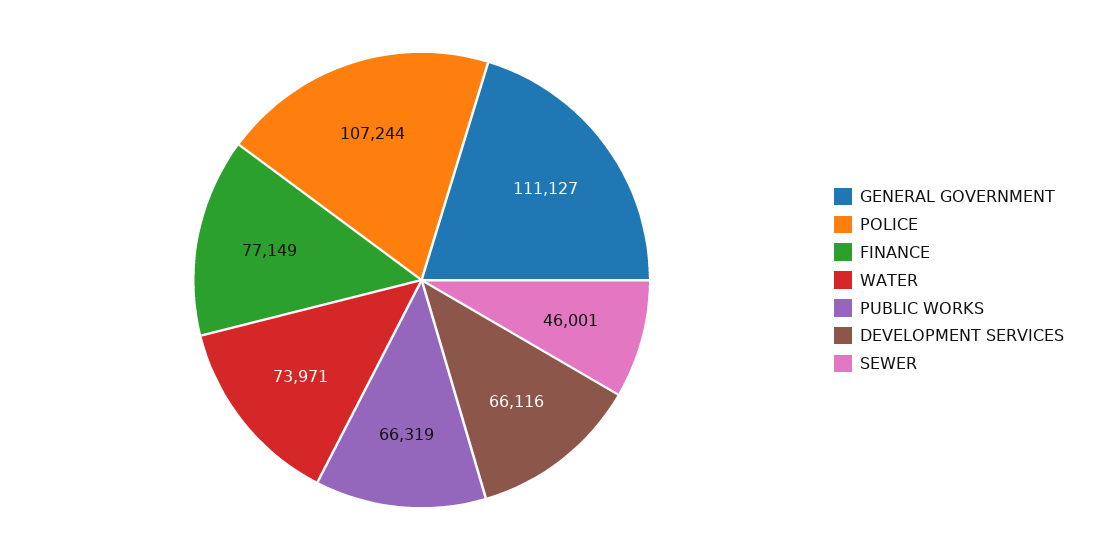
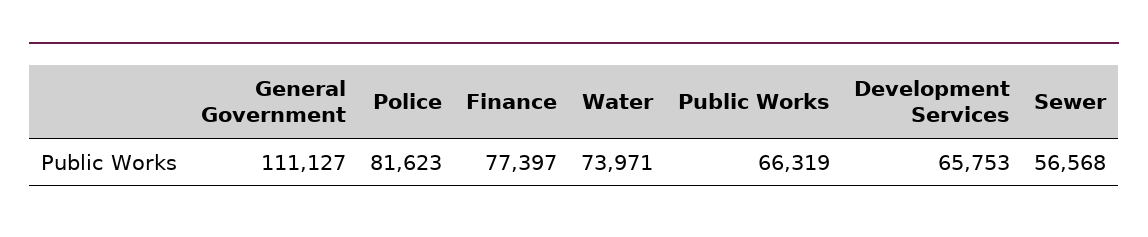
  {
    "GENERAL GOVERNMENT": 111127,
-   "POLICE": 107244,
+   "POLICE": 81623,
-   "FINANCE": 77149,
+   "FINANCE": 77397,
    "WATER": 73971,
    "PUBLIC WORKS": 66319,
-   "DEVELOPMENT SERVICES": 66116,
+   "DEVELOPMENT SERVICES": 65753,
-   "SEWER": 46001
+   "SEWER": 56568
  }

